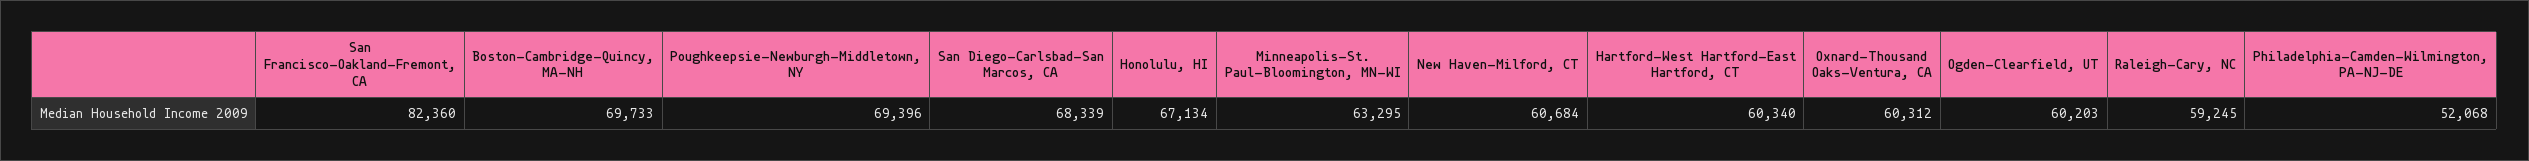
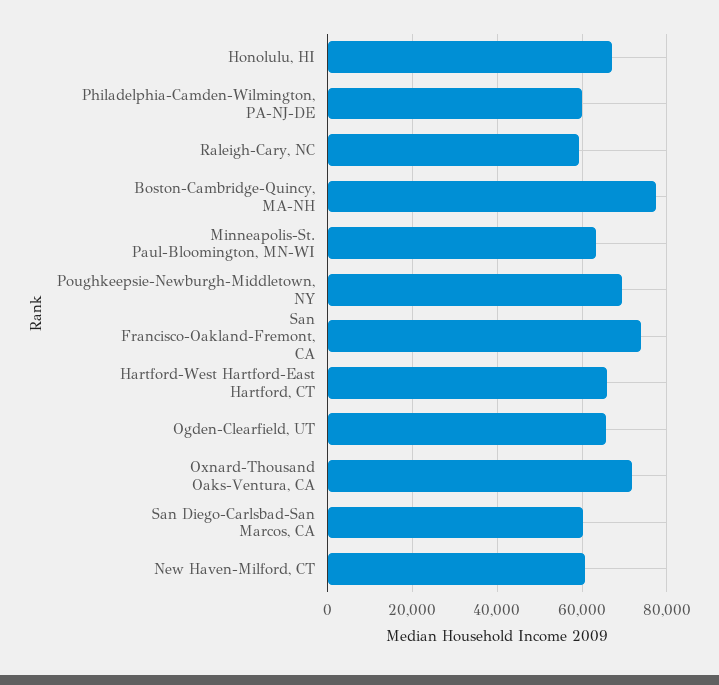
  {
-   "San Francisco-Oakland-Fremont, CA": 82360,
+   "San Francisco-Oakland-Fremont, CA": 74000,
-   "Boston-Cambridge-Quincy, MA-NH": 69733,
+   "Boston-Cambridge-Quincy, MA-NH": 78000,
    "Poughkeepsie-Newburgh-Middletown, NY": 69396,
-   "San Diego-Carlsbad-San Marcos, CA": 68339,
+   "San Diego-Carlsbad-San Marcos, CA": 60000,
    "Honolulu, HI": 67134,
    "Minneapolis-St. Paul-Bloomington, MN-WI": 63295,
    "New Haven-Milford, CT": 60684,
-   "Hartford-West Hartford-East Hartford, CT": 60340,
+   "Hartford-West Hartford-East Hartford, CT": 66000,
-   "Oxnard-Thousand Oaks-Ventura, CA": 60312,
+   "Oxnard-Thousand Oaks-Ventura, CA": 72000,
-   "Ogden-Clearfield, UT": 60203,
+   "Ogden-Clearfield, UT": 66000,
    "Raleigh-Cary, NC": 59245,
-   "Philadelphia-Camden-Wilmington, PA-NJ-DE": 52068
+   "Philadelphia-Camden-Wilmington, PA-NJ-DE": 60000
  }

